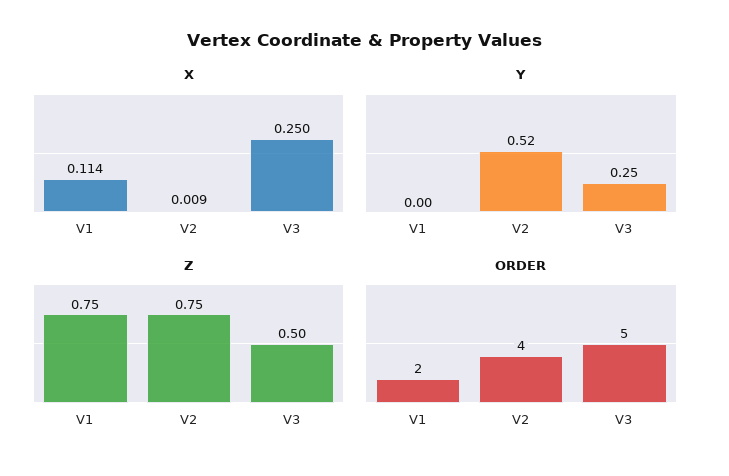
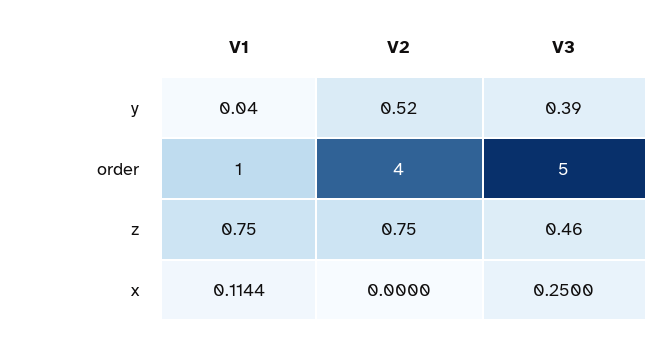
  {
    "X": {
      "V1": 0.1144,
-     "V2": 0.009,
+     "V2": 0,
      "V3": 0.25
    },
    "Y": {
-     "V1": 0,
+     "V1": 0.04,
      "V2": 0.52,
-     "V3": 0.25
+     "V3": 0.39
    },
    "Z": {
      "V1": 0.75,
      "V2": 0.75,
-     "V3": 0.5
+     "V3": 0.46
    },
    "ORDER": {
-     "V1": 2,
+     "V1": 1,
      "V2": 4,
      "V3": 5
    }
  }

